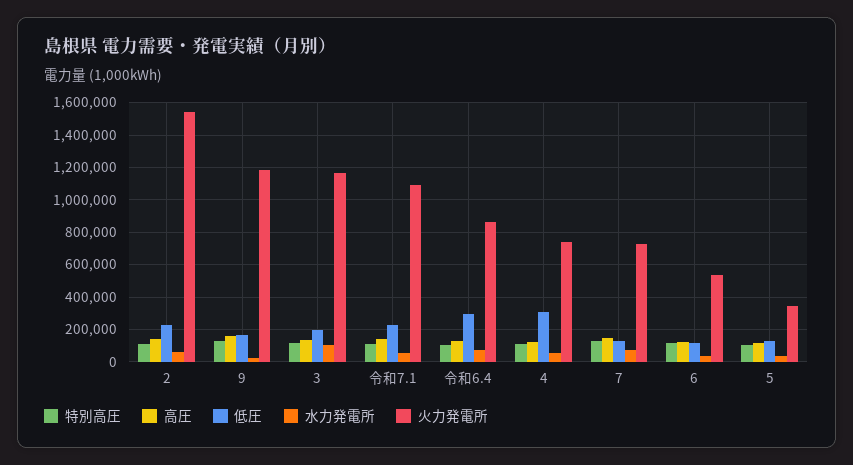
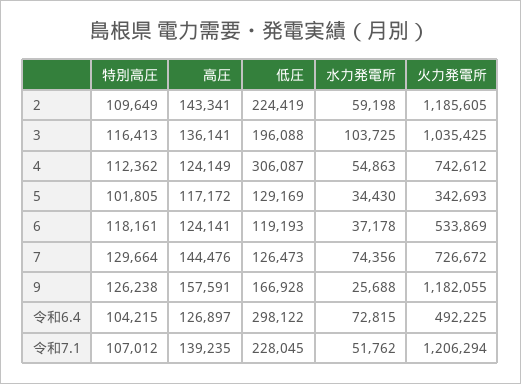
  {
    "特別高圧": {
      "2": 109649,
      "9": 126238,
      "3": 116413,
      "令和7.1": 107012,
      "令和6.4": 104215,
      "4": 112362,
      "7": 129664,
      "6": 118161,
      "5": 101805
    },
    "高圧": {
      "2": 143341,
      "9": 157591,
      "3": 136141,
      "令和7.1": 139235,
      "令和6.4": 126897,
      "4": 124149,
      "7": 144476,
      "6": 124141,
      "5": 117172
    },
    "低圧": {
      "2": 224419,
      "9": 166928,
      "3": 196088,
      "令和7.1": 228045,
      "令和6.4": 298122,
      "4": 306087,
      "7": 126473,
      "6": 119193,
      "5": 129169
    },
    "水力発電所": {
      "2": 59198,
      "9": 25688,
      "3": 103725,
      "令和7.1": 51762,
      "令和6.4": 72815,
      "4": 54863,
      "7": 74356,
      "6": 37178,
      "5": 34430
    },
    "火力発電所": {
-     "2": 1550000,
+     "2": 1185605,
      "9": 1182055,
-     "3": 1150000,
+     "3": 1035425,
-     "令和7.1": 1100000,
+     "令和7.1": 1206294,
-     "令和6.4": 850000,
+     "令和6.4": 492225,
      "4": 742612,
      "7": 726672,
      "6": 533869,
      "5": 342693
    }
  }

